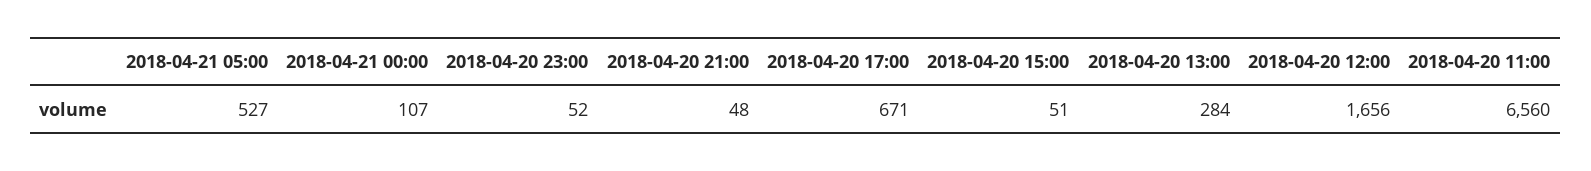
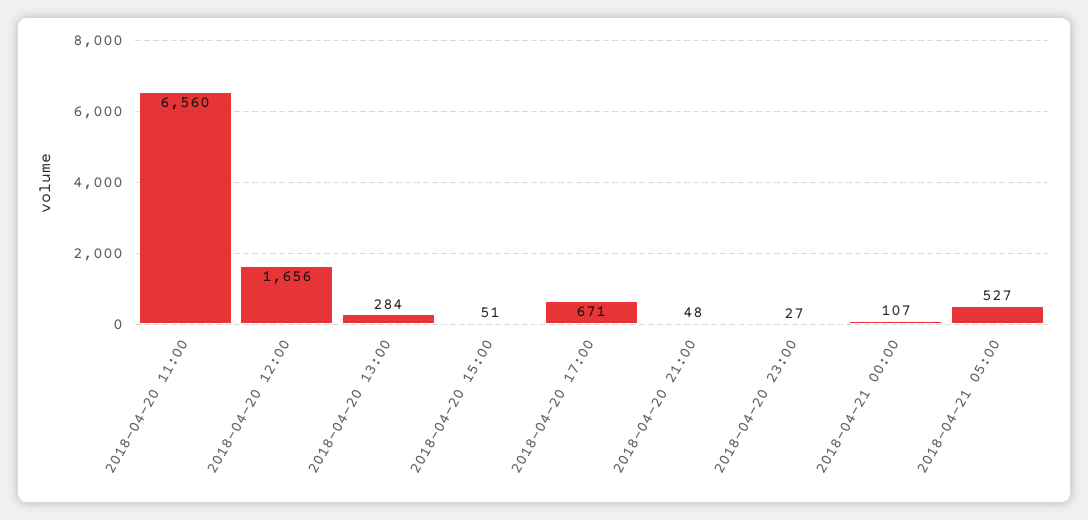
  {
    "2018-04-21 05:00": 527,
    "2018-04-21 00:00": 107,
-   "2018-04-20 23:00": 52,
+   "2018-04-20 23:00": 27,
    "2018-04-20 21:00": 48,
    "2018-04-20 17:00": 671,
    "2018-04-20 15:00": 51,
    "2018-04-20 13:00": 284,
    "2018-04-20 12:00": 1656,
    "2018-04-20 11:00": 6560
  }

